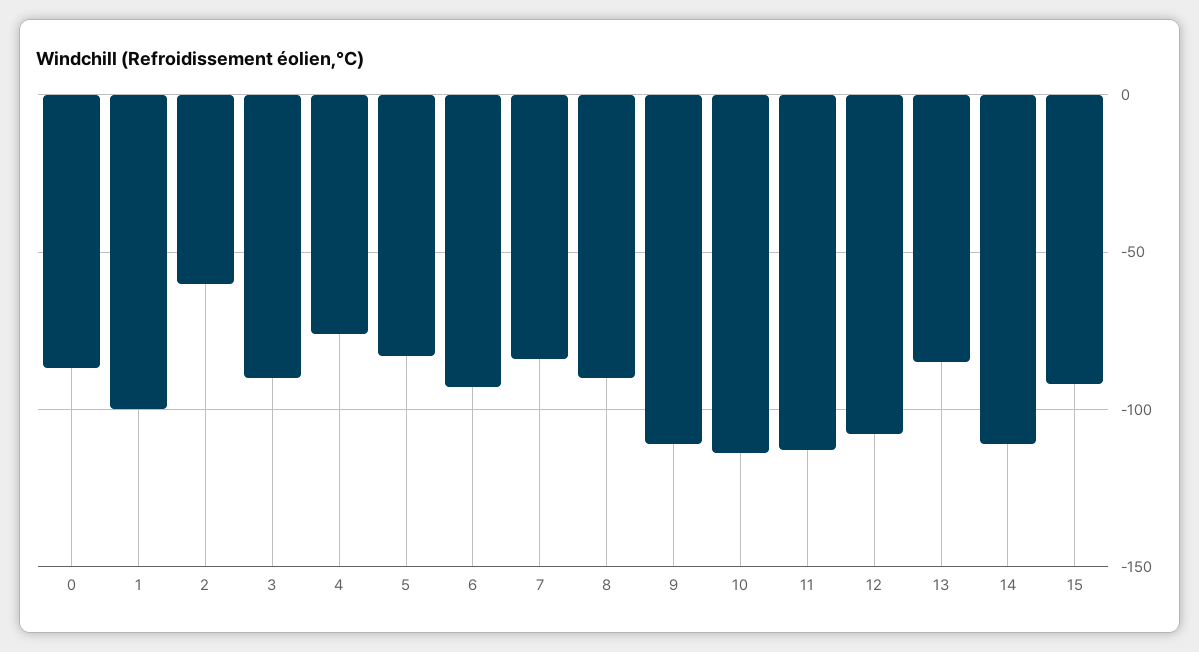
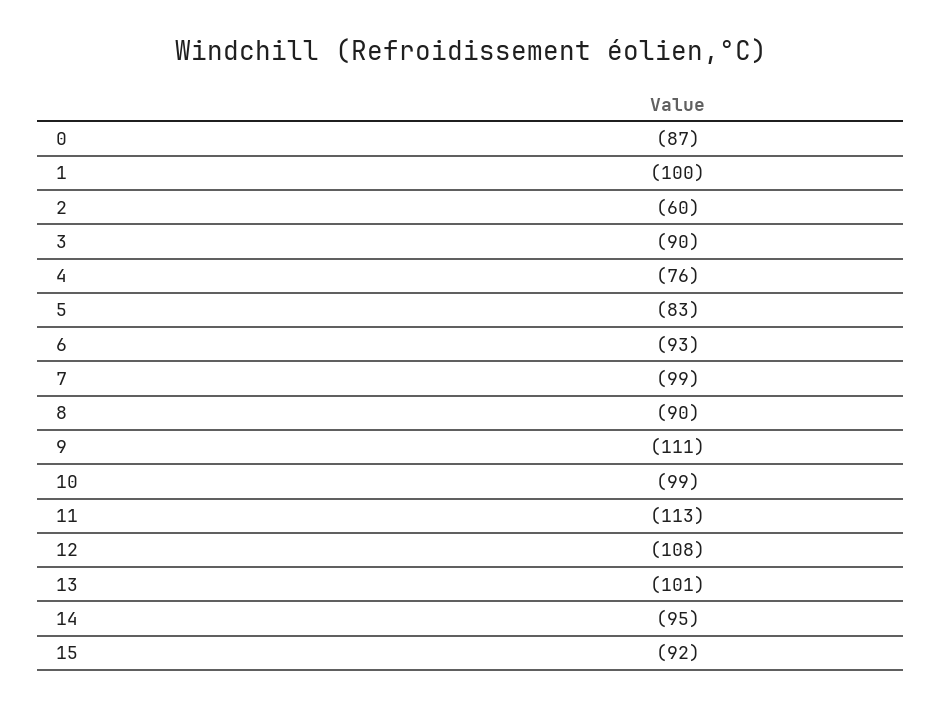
  {
    "0": -87,
    "1": -100,
    "2": -60,
    "3": -90,
    "4": -76,
    "5": -83,
    "6": -93,
-   "7": -85,
+   "7": -99,
    "8": -90,
    "9": -111,
-   "10": -115,
+   "10": -99,
    "11": -113,
    "12": -108,
-   "13": -85,
+   "13": -101,
-   "14": -110,
+   "14": -95,
    "15": -92
  }

